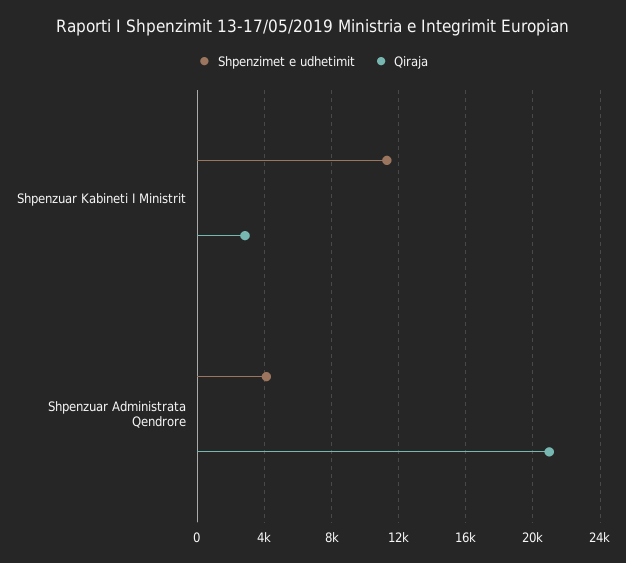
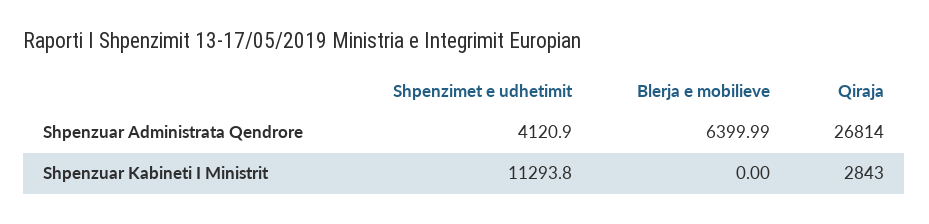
  {
    "Shpenzimet e udhetimit": {
      "Shpenzuar Kabineti I Ministrit": 11293.8,
      "Shpenzuar Administrata Qendrore": 4120.9
    },
    "Qiraja": {
      "Shpenzuar Kabineti I Ministrit": 2843,
-     "Shpenzuar Administrata Qendrore": 21000
+     "Shpenzuar Administrata Qendrore": 26814
-   }
+   },
+   "Blerja e mobilieve": {
+     "Shpenzuar Administrata Qendrore": 6399.99,
+     "Shpenzuar Kabineti I Ministrit": 0
+   }
  }

